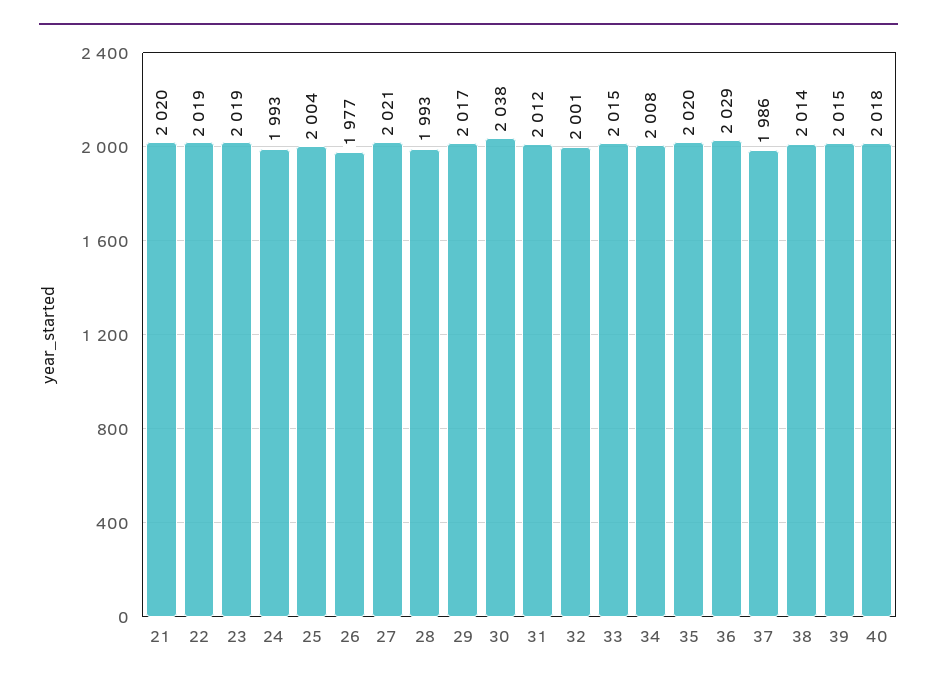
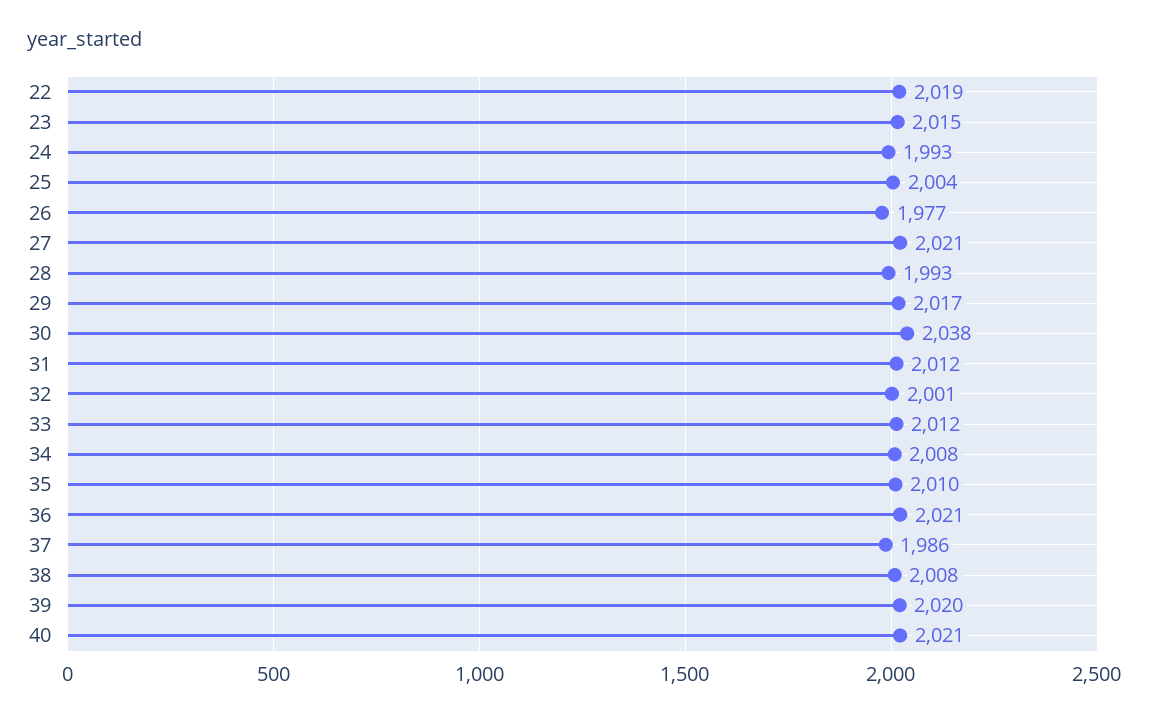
  {
-   "21": 2020,
    "22": 2019,
-   "23": 2019,
+   "23": 2015,
    "24": 1993,
    "25": 2004,
    "26": 1977,
    "27": 2021,
    "28": 1993,
    "29": 2017,
    "30": 2038,
    "31": 2012,
    "32": 2001,
-   "33": 2015,
+   "33": 2012,
    "34": 2008,
-   "35": 2020,
+   "35": 2010,
-   "36": 2029,
+   "36": 2021,
    "37": 1986,
-   "38": 2014,
+   "38": 2008,
-   "39": 2015,
+   "39": 2020,
-   "40": 2018
+   "40": 2021
  }

